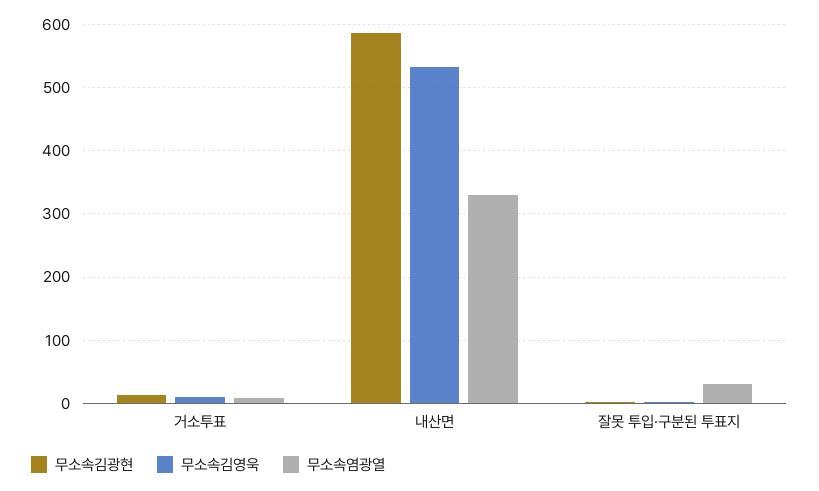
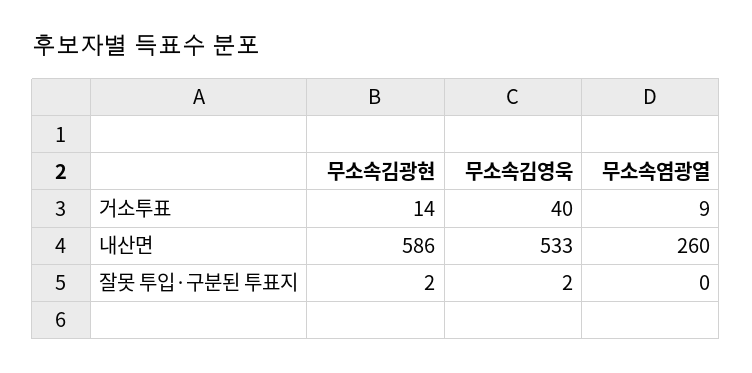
  {
    "무소속김광현": {
      "거소투표": 14,
      "내산면": 586,
      "잘못 투입·구분된 투표지": 2
    },
    "무소속김영욱": {
-     "거소투표": 10,
+     "거소투표": 40,
      "내산면": 533,
      "잘못 투입·구분된 투표지": 2
    },
    "무소속염광열": {
      "거소투표": 9,
-     "내산면": 330,
+     "내산면": 260,
-     "잘못 투입·구분된 투표지": 30
+     "잘못 투입·구분된 투표지": 0
    }
  }

